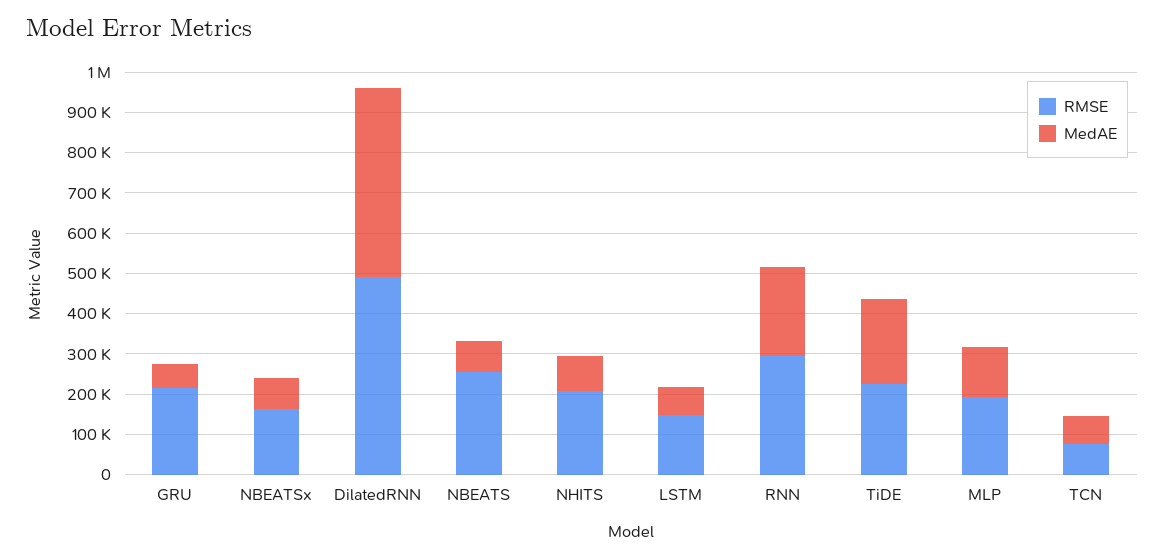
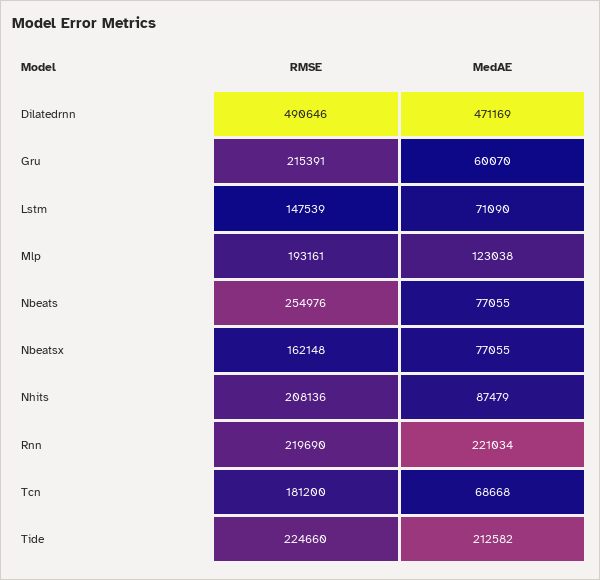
  {
    "RMSE": {
      "GRU": 215391,
      "NBEATSx": 162148,
      "DilatedRNN": 490646,
      "NBEATS": 254976,
      "NHITS": 208136,
      "LSTM": 147539,
-     "RNN": 300000,
+     "RNN": 219690,
      "TiDE": 224660,
      "MLP": 193161,
-     "TCN": 80000
+     "TCN": 181200
    },
    "MedAE": {
      "GRU": 60070,
      "NBEATSx": 77055,
      "DilatedRNN": 471169,
      "NBEATS": 77055,
      "NHITS": 87479,
      "LSTM": 71090,
      "RNN": 221034,
      "TiDE": 212582,
      "MLP": 123038,
      "TCN": 68668
    }
  }

